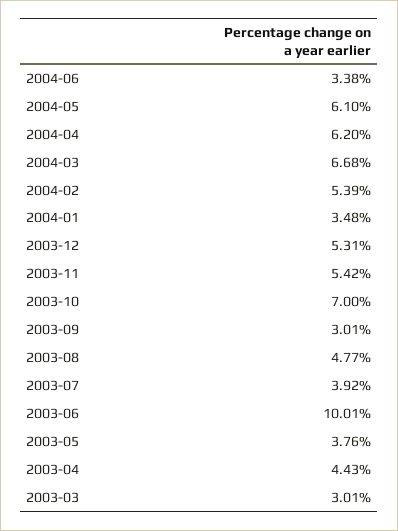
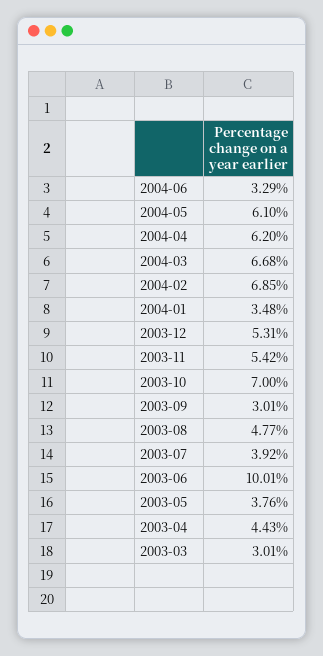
  {
-   "2004-06": 3.38,
+   "2004-06": 3.29,
    "2004-05": 6.1,
    "2004-04": 6.2,
    "2004-03": 6.68,
-   "2004-02": 5.39,
+   "2004-02": 6.85,
    "2004-01": 3.48,
    "2003-12": 5.31,
    "2003-11": 5.42,
    "2003-10": 7,
    "2003-09": 3.01,
    "2003-08": 4.77,
    "2003-07": 3.92,
    "2003-06": 10.01,
    "2003-05": 3.76,
    "2003-04": 4.43,
    "2003-03": 3.01
  }

